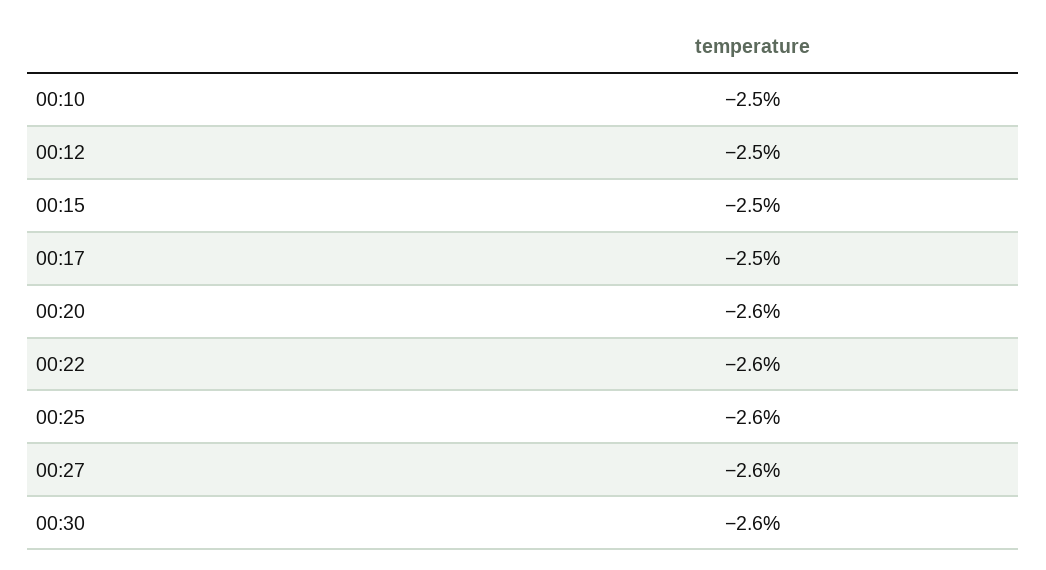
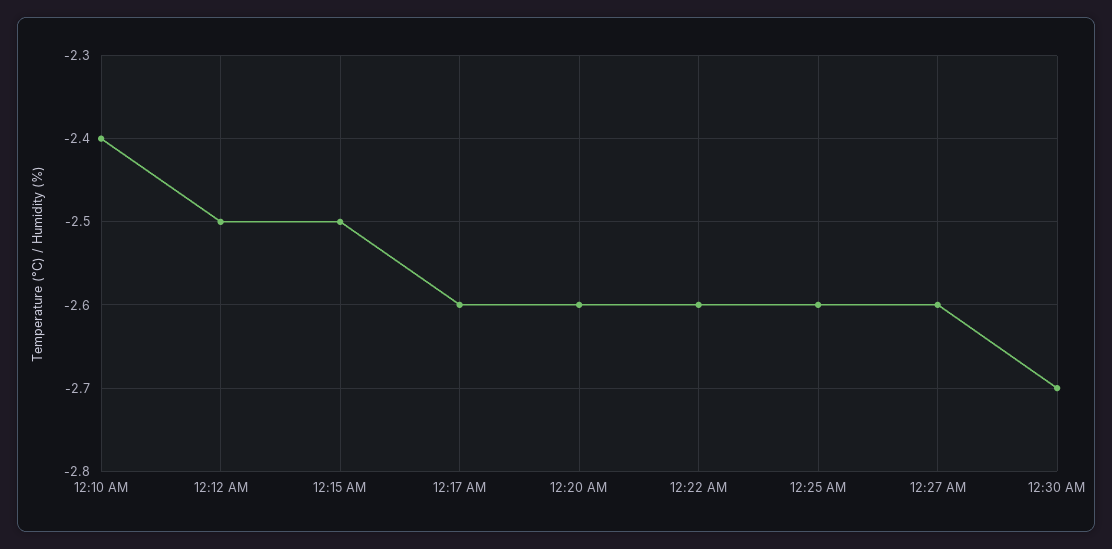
  {
-   "00:10": -2.5,
+   "00:10": -2.4,
    "00:12": -2.5,
    "00:15": -2.5,
-   "00:17": -2.5,
+   "00:17": -2.6,
    "00:20": -2.6,
    "00:22": -2.6,
    "00:25": -2.6,
    "00:27": -2.6,
-   "00:30": -2.6
+   "00:30": -2.7
  }

